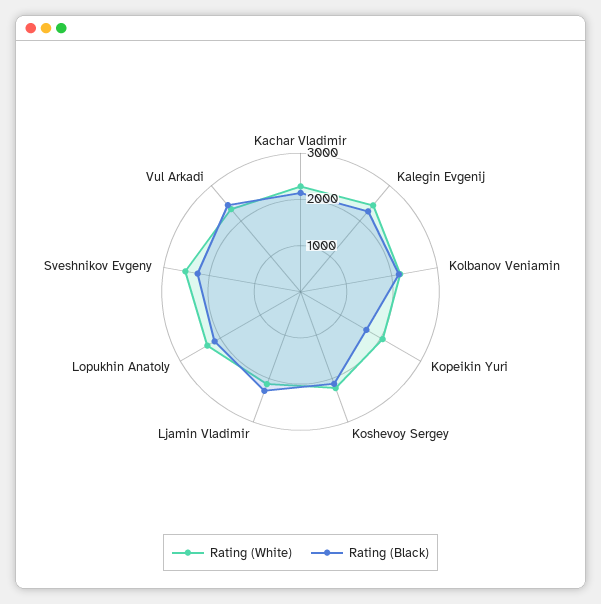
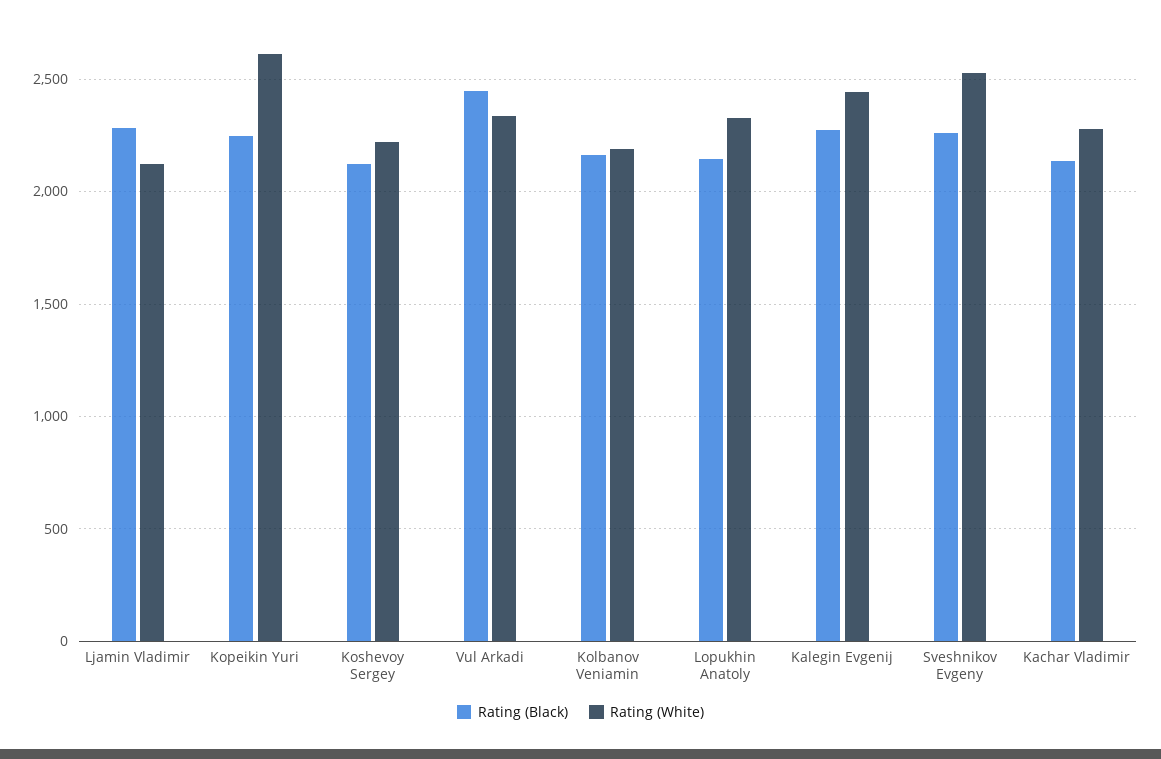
  {
    "Rating (White)": {
      "Kachar Vladimir": 2300,
      "Kalegin Evgenij": 2450,
      "Kolbanov Veniamin": 2200,
-     "Kopeikin Yuri": 2000,
+     "Kopeikin Yuri": 2600,
      "Koshevoy Sergey": 2200,
      "Ljamin Vladimir": 2100,
      "Lopukhin Anatoly": 2350,
      "Sveshnikov Evgeny": 2550,
      "Vul Arkadi": 2350
    },
    "Rating (Black)": {
      "Kachar Vladimir": 2150,
      "Kalegin Evgenij": 2250,
      "Kolbanov Veniamin": 2150,
-     "Kopeikin Yuri": 1600,
+     "Kopeikin Yuri": 2250,
      "Koshevoy Sergey": 2100,
      "Ljamin Vladimir": 2300,
      "Lopukhin Anatoly": 2150,
      "Sveshnikov Evgeny": 2250,
      "Vul Arkadi": 2450
    }
  }

